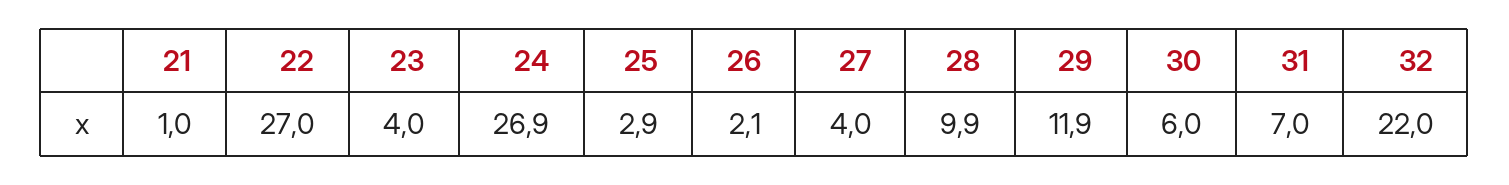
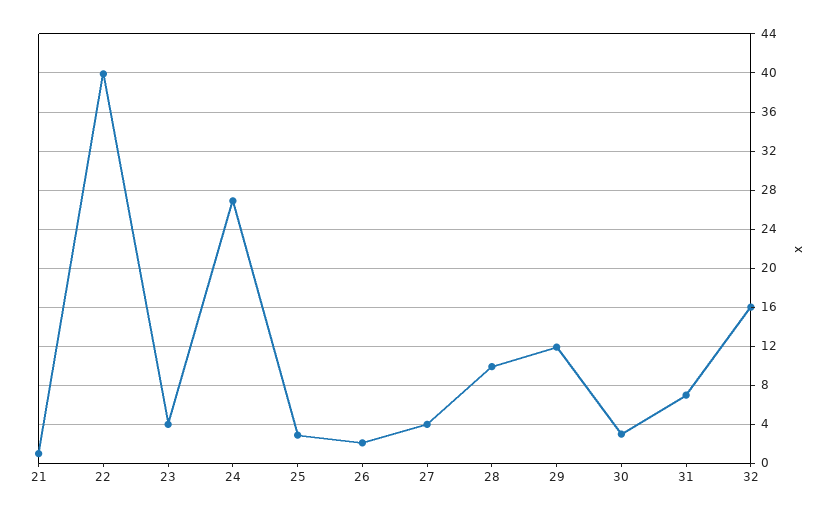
  {
    "21": 1,
-   "22": 27,
+   "22": 40,
    "23": 4,
    "24": 26.9,
    "25": 2.9,
    "26": 2.1,
    "27": 4,
    "28": 9.9,
    "29": 11.9,
-   "30": 6,
+   "30": 3,
    "31": 7,
-   "32": 22
+   "32": 16
  }

